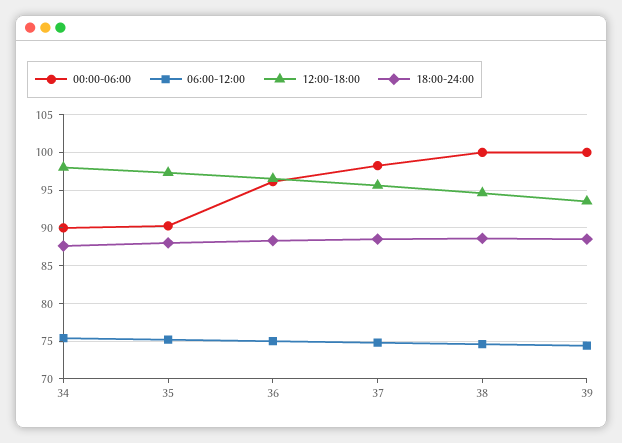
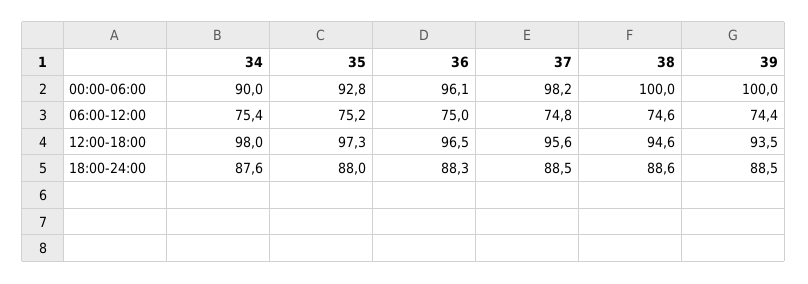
  {
    "00:00-06:00": {
      "34": 90,
-     "35": 90,
+     "35": 92.8,
      "36": 96.1,
      "37": 98.2,
      "38": 100,
      "39": 100
    },
    "06:00-12:00": {
      "34": 75.4,
      "35": 75.2,
      "36": 75,
      "37": 74.8,
      "38": 74.6,
      "39": 74.4
    },
    "12:00-18:00": {
      "34": 98,
      "35": 97.3,
      "36": 96.5,
      "37": 95.6,
      "38": 94.6,
      "39": 93.5
    },
    "18:00-24:00": {
      "34": 87.6,
      "35": 88,
      "36": 88.3,
      "37": 88.5,
      "38": 88.6,
      "39": 88.5
    }
  }

